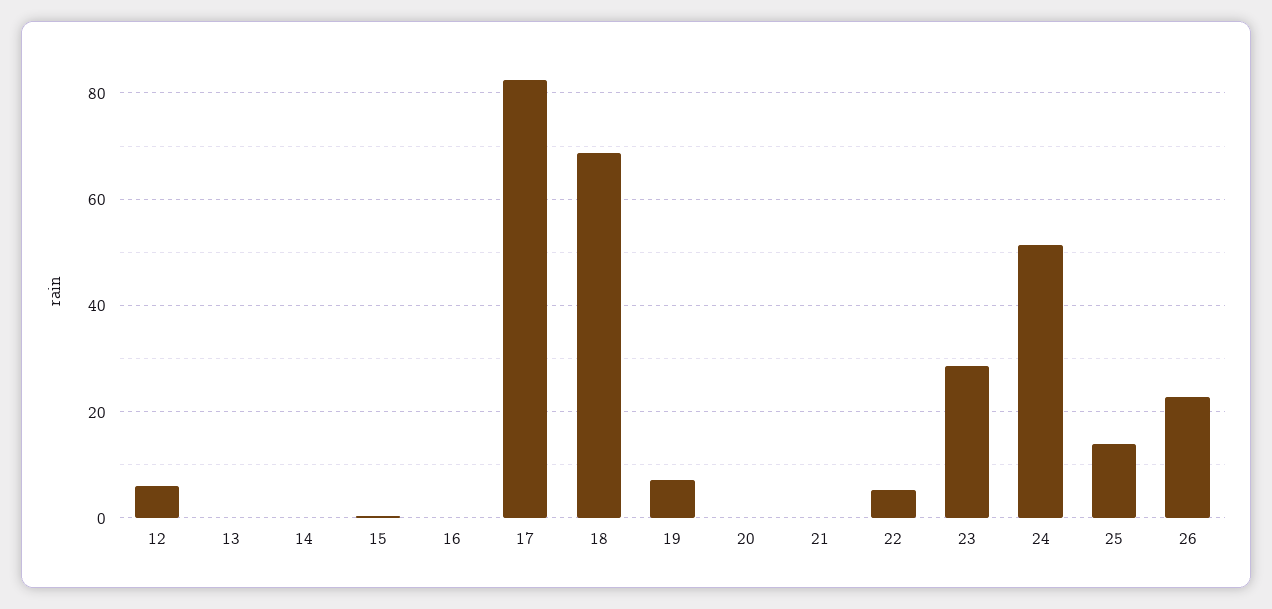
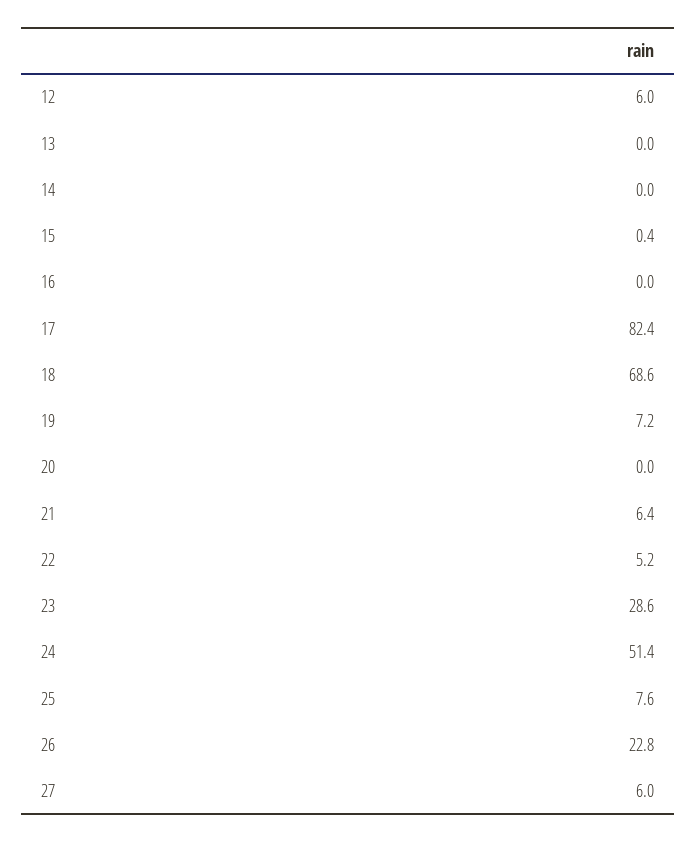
  {
    "12": 6,
    "13": 0,
    "14": 0,
    "15": 0.4,
    "16": 0,
    "17": 82.4,
    "18": 68.6,
    "19": 7.2,
    "20": 0,
-   "21": 0,
+   "21": 6.4,
    "22": 5.2,
    "23": 28.6,
    "24": 51.4,
-   "25": 14,
+   "25": 7.6,
-   "26": 22.8
+   "26": 22.8,
+   "27": 6
  }

